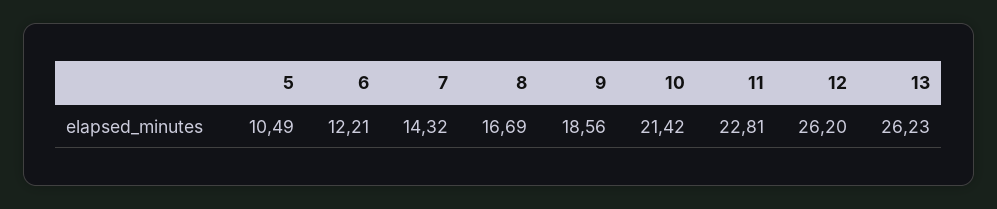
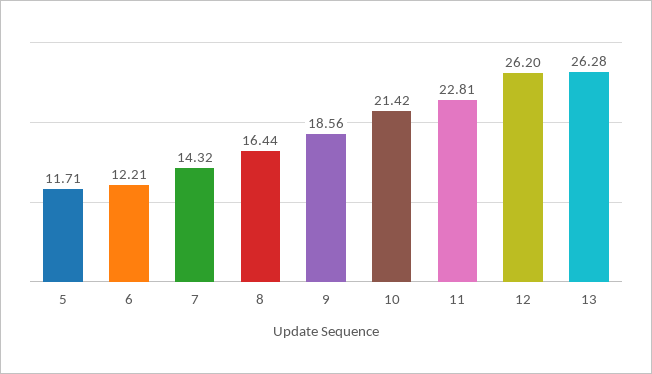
  {
-   "5": 10.49,
+   "5": 11.71,
    "6": 12.21,
    "7": 14.32,
-   "8": 16.69,
+   "8": 16.44,
    "9": 18.56,
    "10": 21.42,
    "11": 22.81,
    "12": 26.2,
-   "13": 26.23
+   "13": 26.28
  }

